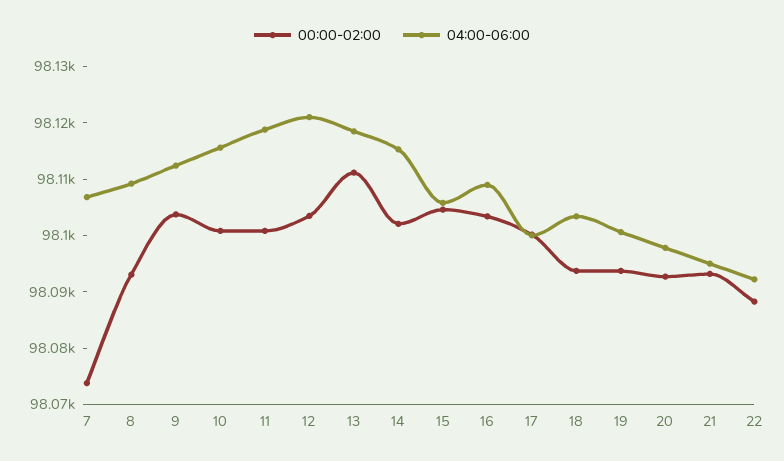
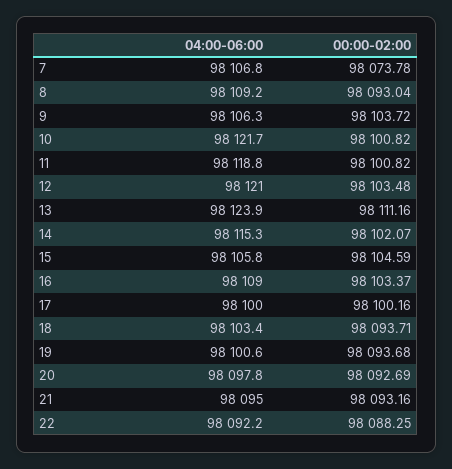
  {
    "00:00-02:00": {
      "7": 98073.78,
      "8": 98093.04,
      "9": 98103.72,
      "10": 98100.82,
      "11": 98100.82,
      "12": 98103.48,
      "13": 98111.16,
      "14": 98102.07,
      "15": 98104.59,
      "16": 98103.37,
      "17": 98100.16,
      "18": 98093.71,
      "19": 98093.68,
      "20": 98092.69,
      "21": 98093.16,
      "22": 98088.25
    },
    "04:00-06:00": {
      "7": 98106.8,
      "8": 98109.2,
-     "9": 98112,
+     "9": 98106.3,
-     "10": 98116,
+     "10": 98121.7,
      "11": 98118.8,
      "12": 98121,
-     "13": 98118,
+     "13": 98123.9,
      "14": 98115.3,
      "15": 98105.8,
      "16": 98109,
      "17": 98100,
      "18": 98103.4,
      "19": 98100.6,
      "20": 98097.8,
      "21": 98095,
      "22": 98092.2
    }
  }

